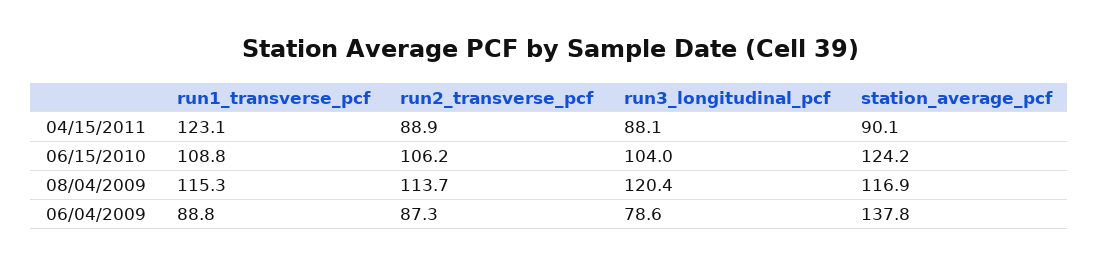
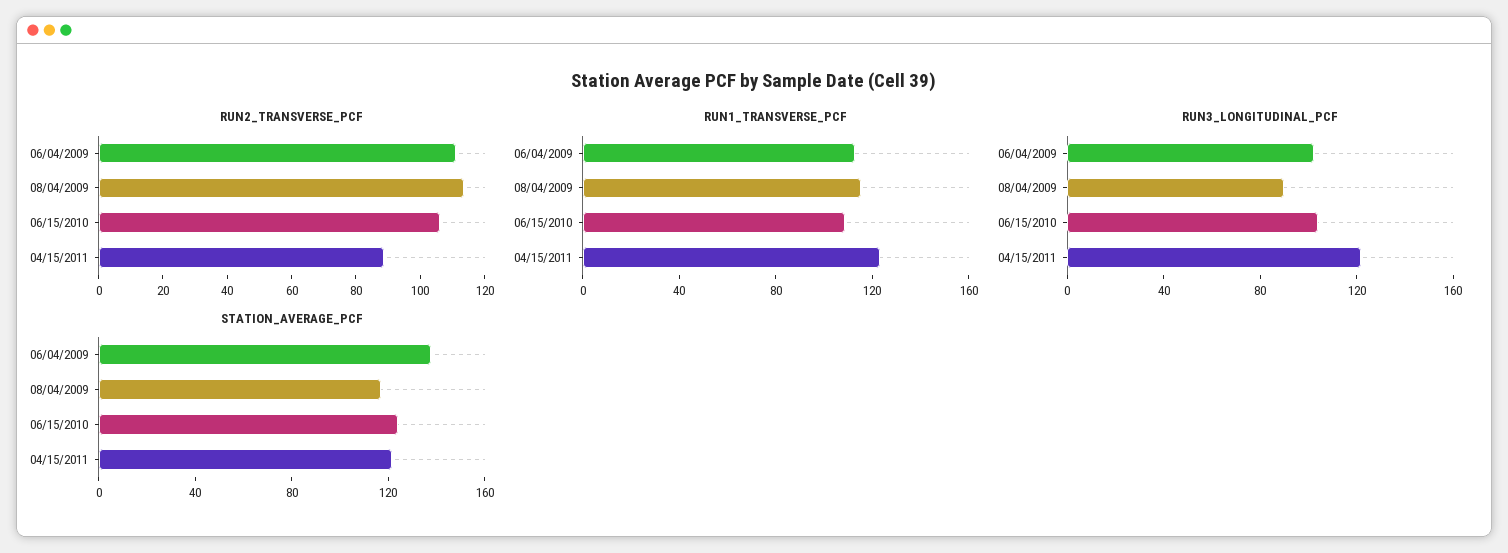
  {
    "run1_transverse_pcf": {
      "04/15/2011": 123.1,
      "06/15/2010": 108.8,
      "08/04/2009": 115.3,
-     "06/04/2009": 88.8
+     "06/04/2009": 110
    },
    "run2_transverse_pcf": {
      "04/15/2011": 88.9,
      "06/15/2010": 106.2,
      "08/04/2009": 113.7,
-     "06/04/2009": 87.3
+     "06/04/2009": 110
    },
    "run3_longitudinal_pcf": {
-     "04/15/2011": 88.1,
+     "04/15/2011": 120,
      "06/15/2010": 104,
-     "08/04/2009": 120.4,
+     "08/04/2009": 90,
-     "06/04/2009": 78.6
+     "06/04/2009": 100
    },
    "station_average_pcf": {
-     "04/15/2011": 90.1,
+     "04/15/2011": 120,
      "06/15/2010": 124.2,
      "08/04/2009": 116.9,
      "06/04/2009": 137.8
    }
  }

